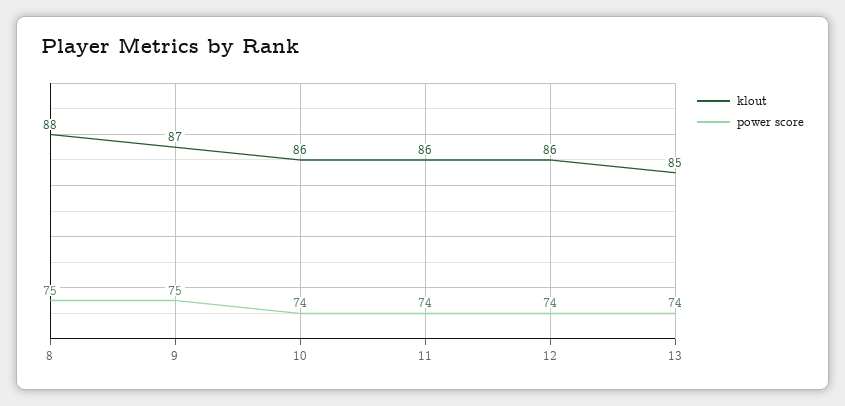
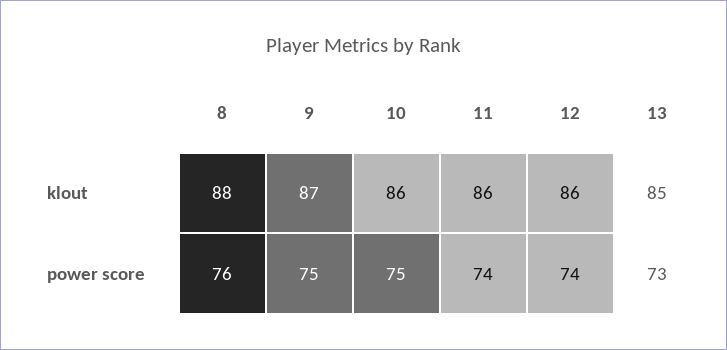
  {
    "klout": {
      "8": 88,
      "9": 87,
      "10": 86,
      "11": 86,
      "12": 86,
      "13": 85
    },
    "power score": {
-     "8": 75,
+     "8": 76,
      "9": 75,
-     "10": 74,
+     "10": 75,
      "11": 74,
      "12": 74,
-     "13": 74
+     "13": 73
    }
  }

